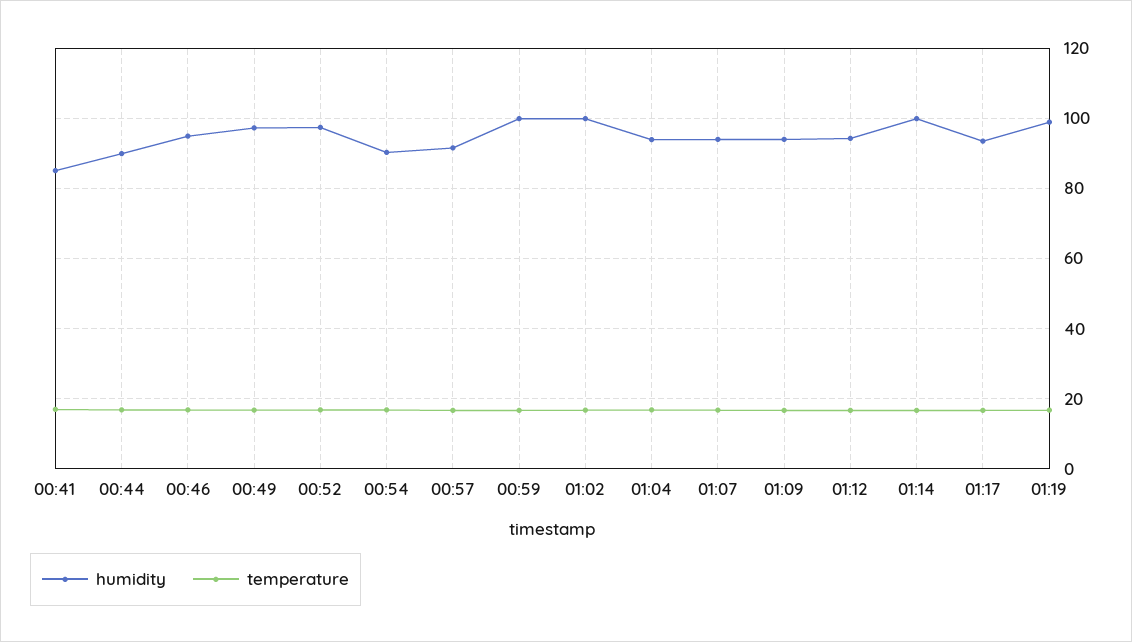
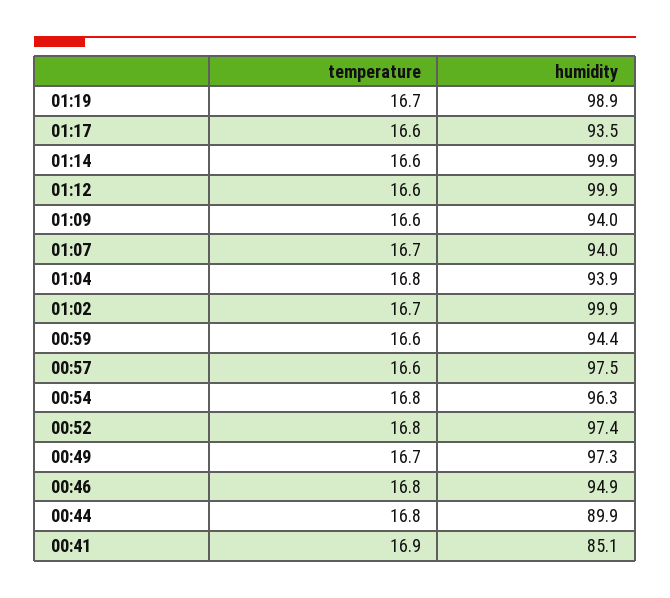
  {
    "humidity": {
      "00:41": 85.1,
      "00:44": 89.9,
      "00:46": 94.9,
      "00:49": 97.3,
      "00:52": 97.4,
-     "00:54": 90,
+     "00:54": 96.3,
-     "00:57": 92,
+     "00:57": 97.5,
-     "00:59": 100,
+     "00:59": 94.4,
      "01:02": 99.9,
      "01:04": 93.9,
      "01:07": 94,
      "01:09": 94,
-     "01:12": 94,
+     "01:12": 99.9,
      "01:14": 99.9,
      "01:17": 93.5,
      "01:19": 98.9
    },
    "temperature": {
      "00:41": 16.9,
      "00:44": 16.8,
      "00:46": 16.8,
      "00:49": 16.7,
      "00:52": 16.8,
      "00:54": 16.8,
      "00:57": 16.6,
      "00:59": 16.6,
      "01:02": 16.7,
      "01:04": 16.8,
      "01:07": 16.7,
      "01:09": 16.6,
      "01:12": 16.6,
      "01:14": 16.6,
      "01:17": 16.6,
      "01:19": 16.7
    }
  }

